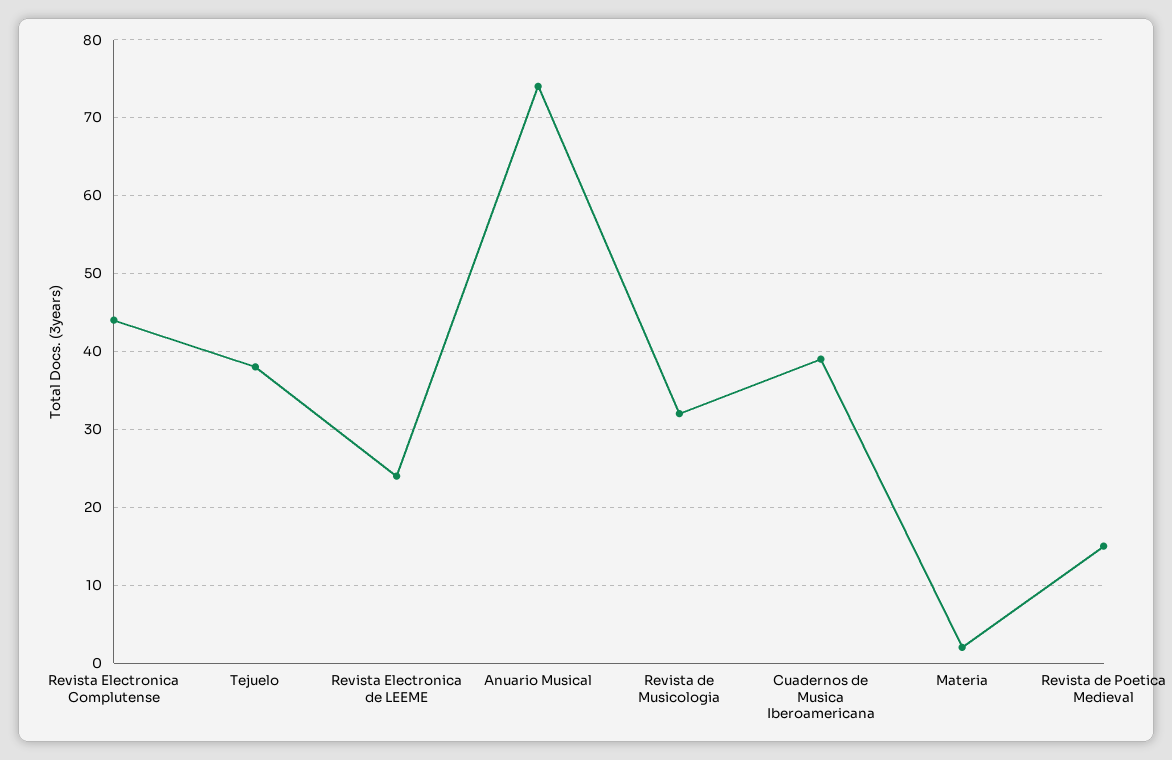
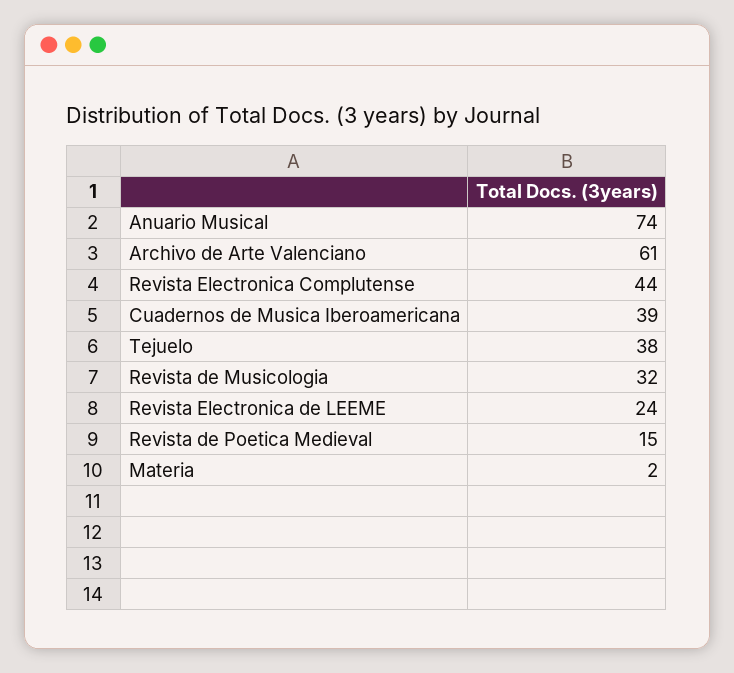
  {
    "Revista Electronica Complutense": 44,
    "Tejuelo": 38,
    "Revista Electronica de LEEME": 24,
    "Anuario Musical": 74,
    "Revista de Musicologia": 32,
    "Cuadernos de Musica Iberoamericana": 39,
    "Materia": 2,
-   "Revista de Poetica Medieval": 15
+   "Revista de Poetica Medieval": 15,
+   "Archivo de Arte Valenciano": 61
  }

